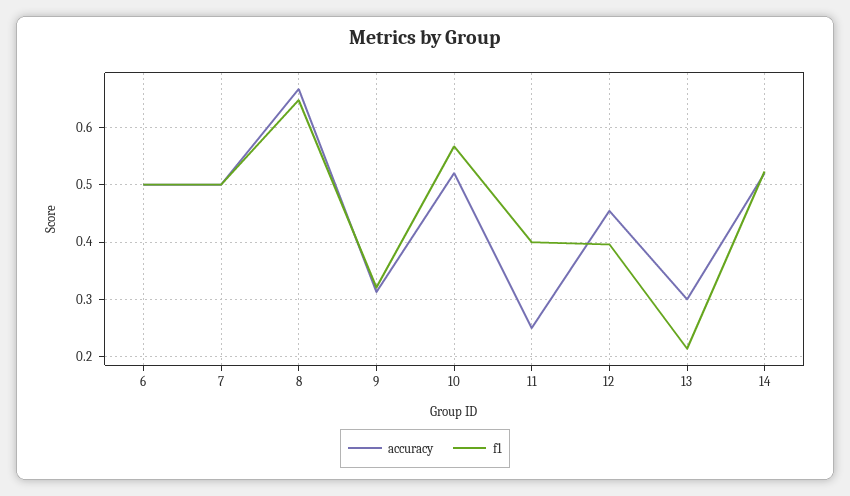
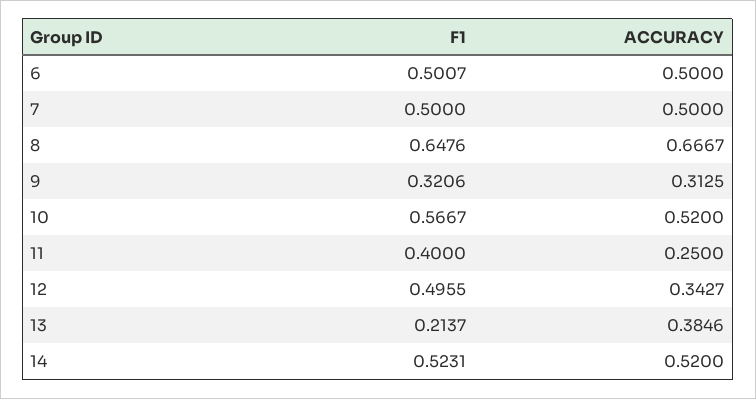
  {
    "accuracy": {
      "6": 0.5,
      "7": 0.5,
      "8": 0.6667,
      "9": 0.3125,
      "10": 0.52,
      "11": 0.25,
-     "12": 0.46,
+     "12": 0.3427,
-     "13": 0.3,
+     "13": 0.3846,
      "14": 0.52
    },
    "f1": {
      "6": 0.5007,
      "7": 0.5,
      "8": 0.6476,
      "9": 0.3206,
      "10": 0.5667,
      "11": 0.4,
-     "12": 0.4,
+     "12": 0.4955,
      "13": 0.2137,
      "14": 0.5231
    }
  }

